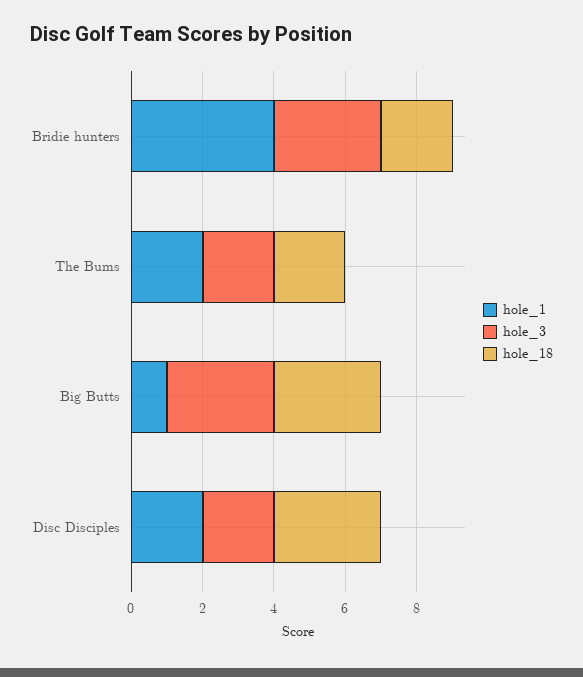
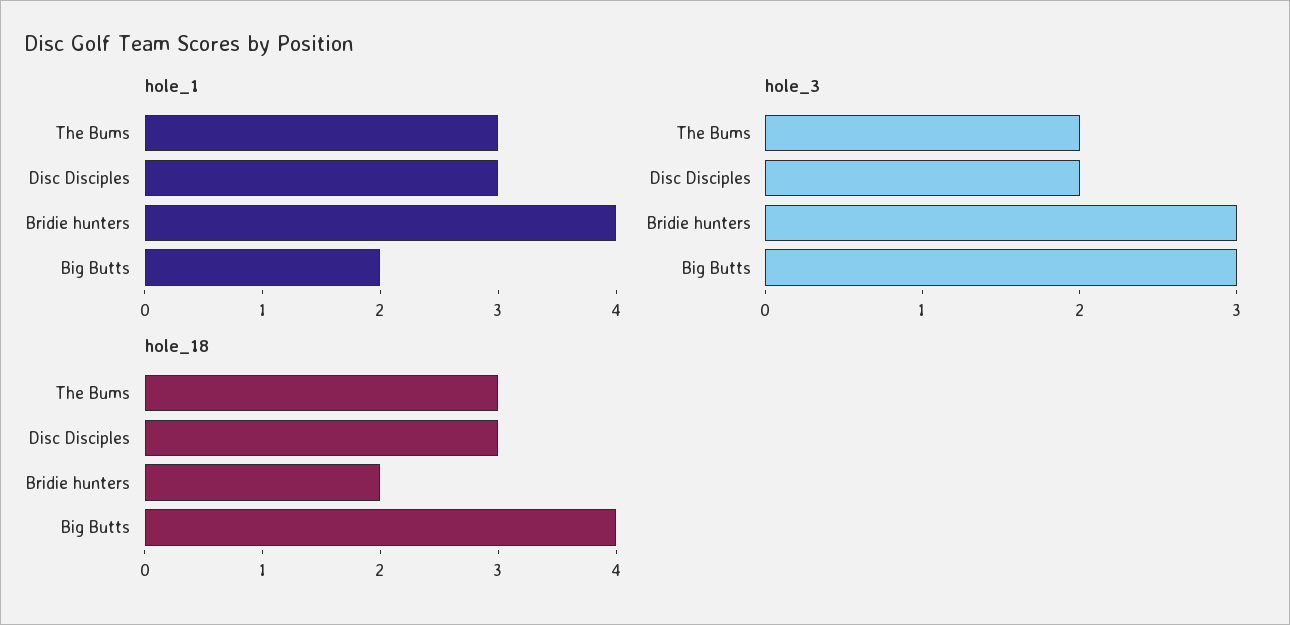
  {
    "hole_1": {
      "Bridie hunters": 4,
-     "The Bums": 2,
+     "The Bums": 3,
-     "Big Butts": 1,
+     "Big Butts": 2,
-     "Disc Disciples": 2
+     "Disc Disciples": 3
    },
    "hole_3": {
      "Bridie hunters": 3,
      "The Bums": 2,
      "Big Butts": 3,
      "Disc Disciples": 2
    },
    "hole_18": {
      "Bridie hunters": 2,
-     "The Bums": 2,
+     "The Bums": 3,
-     "Big Butts": 3,
+     "Big Butts": 4,
      "Disc Disciples": 3
    }
  }

